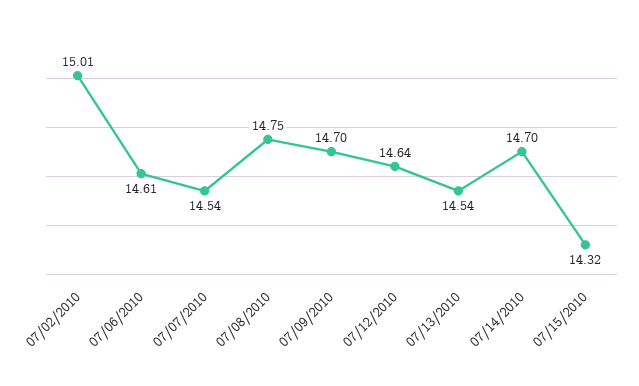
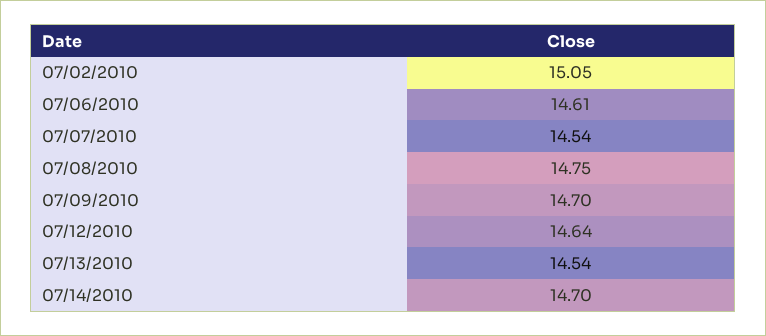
  {
-   "07/02/2010": 15.01,
+   "07/02/2010": 15.05,
    "07/06/2010": 14.61,
    "07/07/2010": 14.54,
    "07/08/2010": 14.75,
    "07/09/2010": 14.7,
    "07/12/2010": 14.64,
    "07/13/2010": 14.54,
-   "07/14/2010": 14.7,
+   "07/14/2010": 14.7
-   "07/15/2010": 14.32
  }

